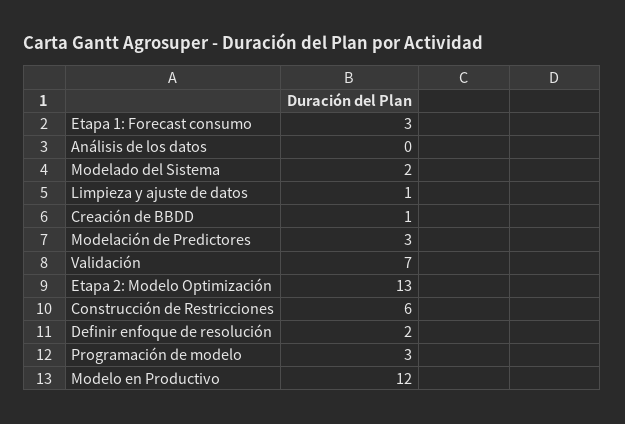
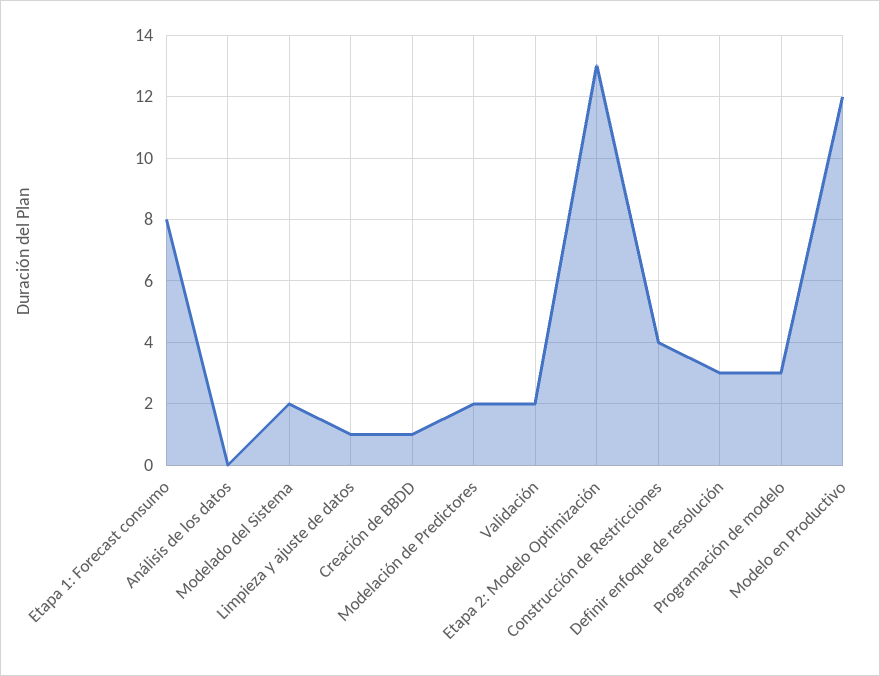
  {
-   "Etapa 1: Forecast consumo": 3,
+   "Etapa 1: Forecast consumo": 8,
    "Análisis de los datos": 0,
    "Modelado del Sistema": 2,
    "Limpieza y ajuste de datos": 1,
    "Creación de BBDD": 1,
-   "Modelación de Predictores": 3,
+   "Modelación de Predictores": 2,
-   "Validación": 7,
+   "Validación": 2,
    "Etapa 2: Modelo Optimización": 13,
-   "Construcción de Restricciones": 6,
+   "Construcción de Restricciones": 4,
-   "Definir enfoque de resolución": 2,
+   "Definir enfoque de resolución": 3,
    "Programación de modelo": 3,
    "Modelo en Productivo": 12
  }

